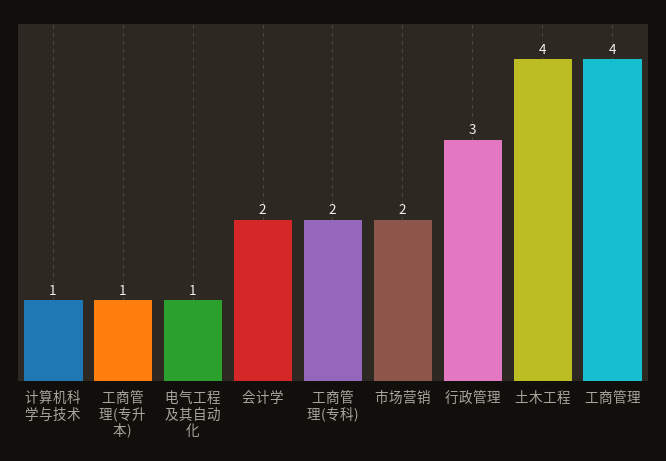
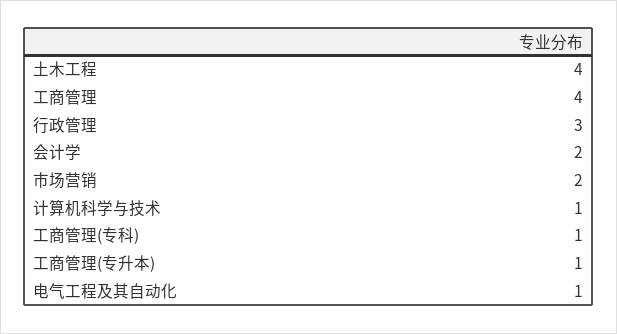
  {
    "计算机科学与技术": 1,
    "工商管理(专升本)": 1,
    "电气工程及其自动化": 1,
    "会计学": 2,
-   "工商管理(专科)": 2,
+   "工商管理(专科)": 1,
    "市场营销": 2,
    "行政管理": 3,
    "土木工程": 4,
    "工商管理": 4
  }

